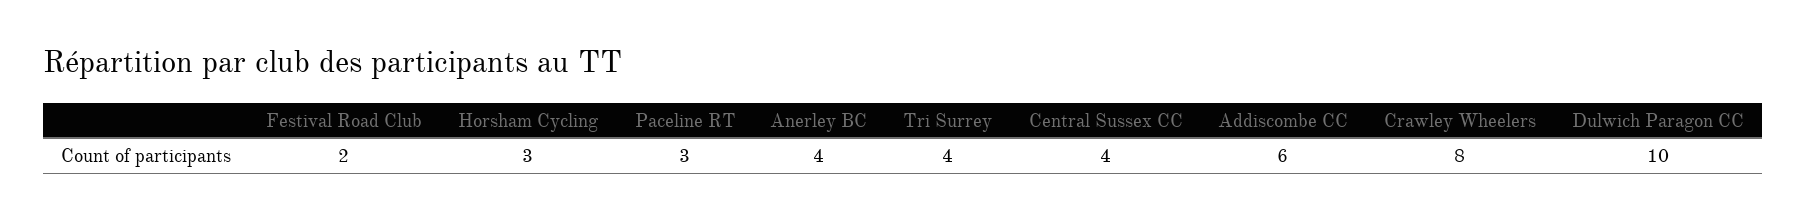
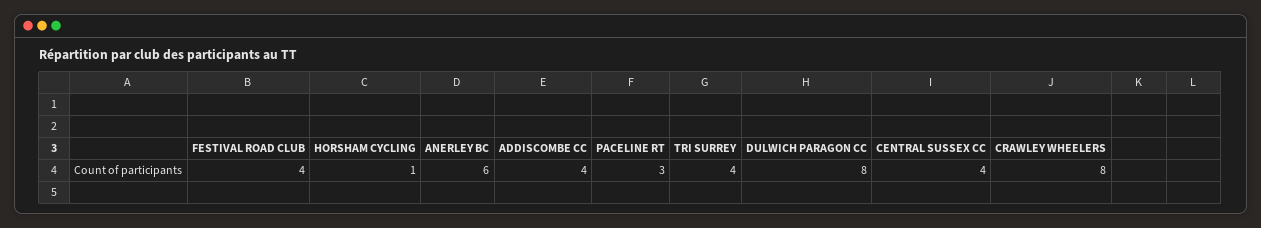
  {
-   "Festival Road Club": 2,
+   "Festival Road Club": 4,
-   "Horsham Cycling": 3,
+   "Horsham Cycling": 1,
    "Paceline RT": 3,
-   "Anerley BC": 4,
+   "Anerley BC": 6,
    "Tri Surrey": 4,
    "Central Sussex CC": 4,
-   "Addiscombe CC": 6,
+   "Addiscombe CC": 4,
    "Crawley Wheelers": 8,
-   "Dulwich Paragon CC": 10
+   "Dulwich Paragon CC": 8
  }

